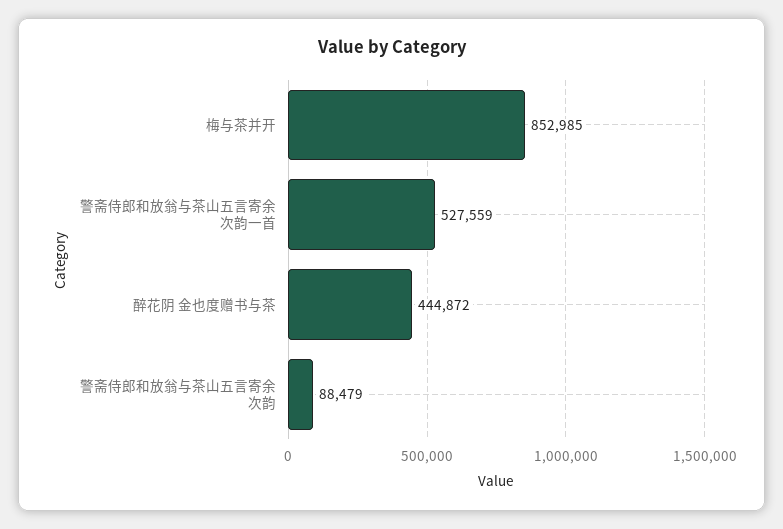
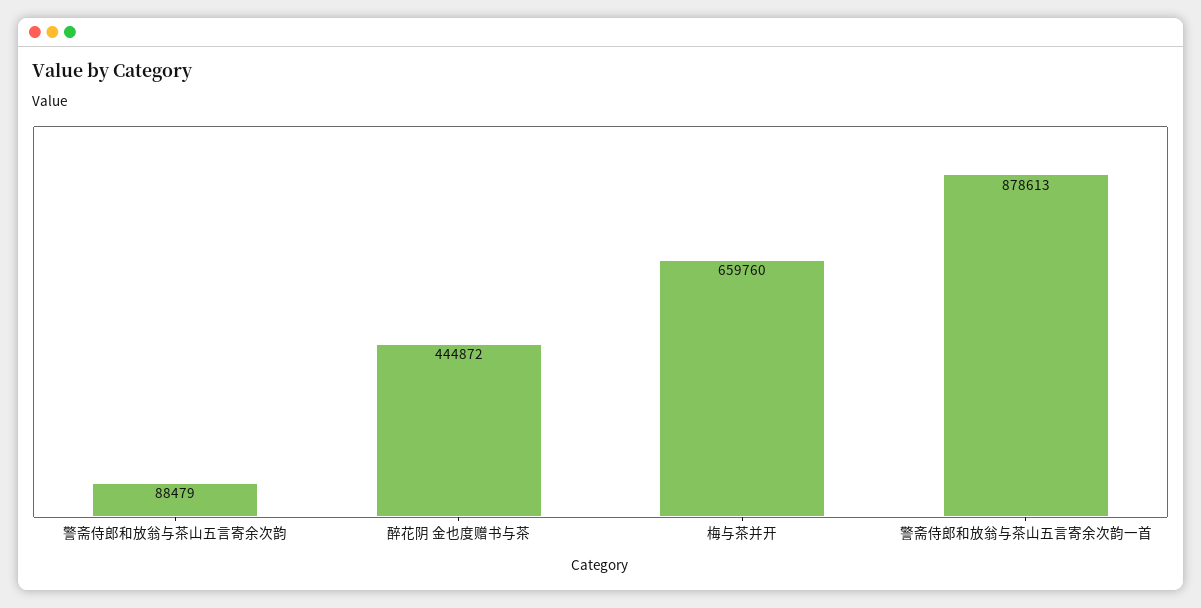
  {
-   "梅与茶并开": 852985,
+   "梅与茶并开": 659760,
-   "警斋侍郎和放翁与茶山五言寄余次韵一首": 527559,
+   "警斋侍郎和放翁与茶山五言寄余次韵一首": 878613,
    "醉花阴 金也度赠书与茶": 444872,
    "警斋侍郎和放翁与茶山五言寄余次韵": 88479
  }

